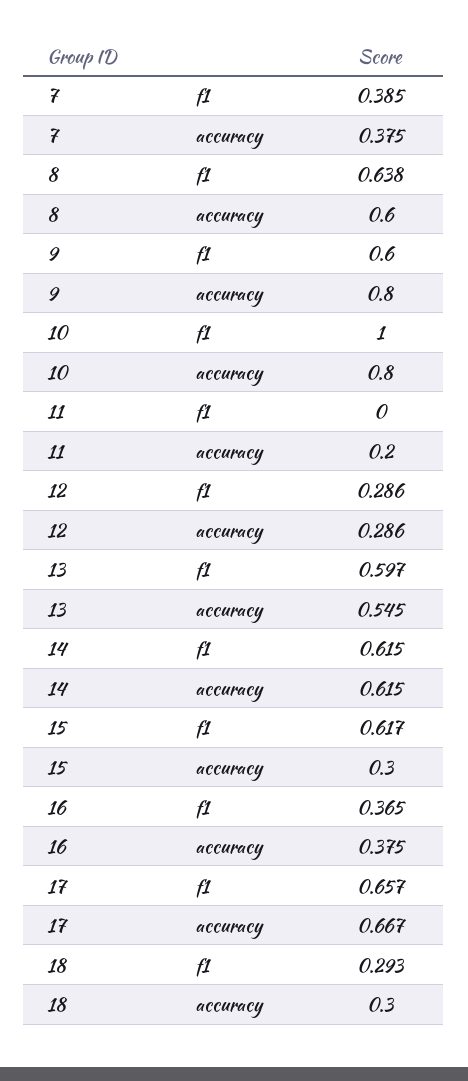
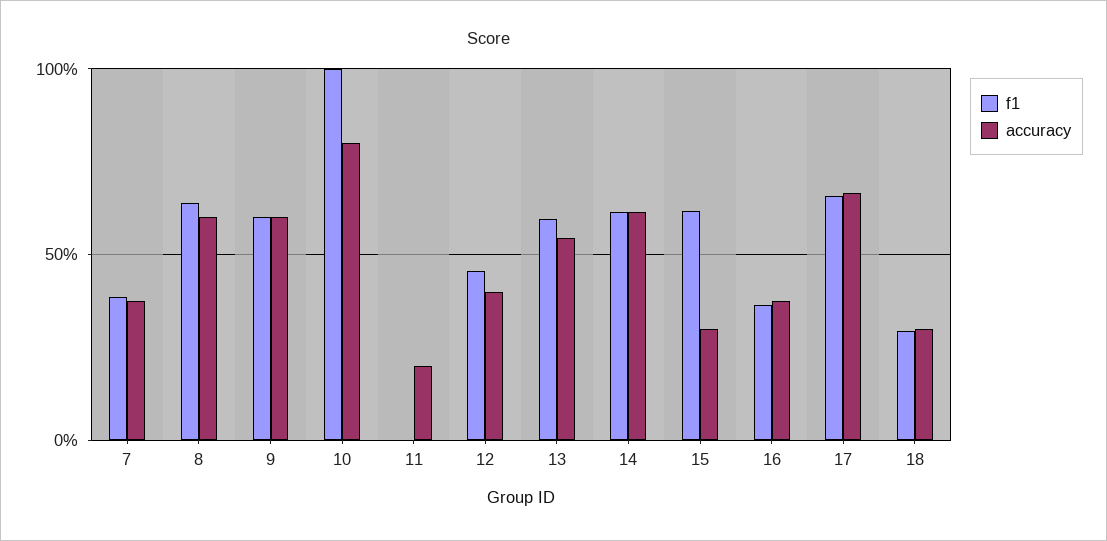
  {
    "f1": {
      "7": 0.385,
      "8": 0.638,
      "9": 0.6,
      "10": 1,
      "11": 0,
-     "12": 0.286,
+     "12": 0.45,
      "13": 0.597,
      "14": 0.615,
      "15": 0.617,
      "16": 0.365,
      "17": 0.657,
      "18": 0.293
    },
    "accuracy": {
      "7": 0.375,
      "8": 0.6,
-     "9": 0.8,
+     "9": 0.6,
      "10": 0.8,
      "11": 0.2,
-     "12": 0.286,
+     "12": 0.4,
      "13": 0.545,
      "14": 0.615,
      "15": 0.3,
      "16": 0.375,
      "17": 0.667,
      "18": 0.3
    }
  }

